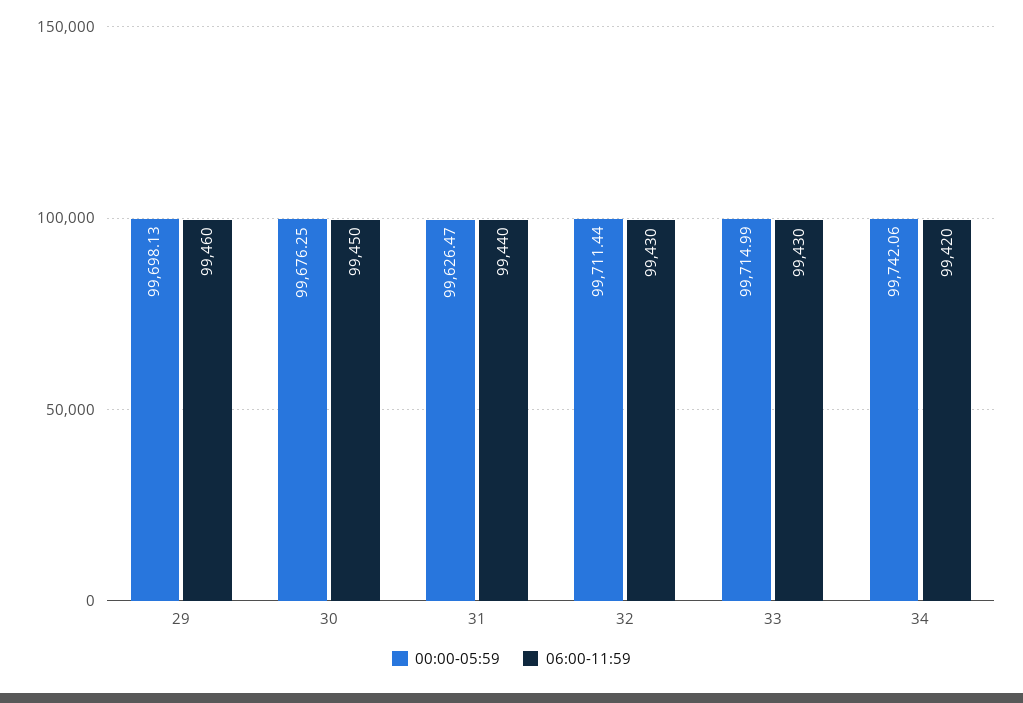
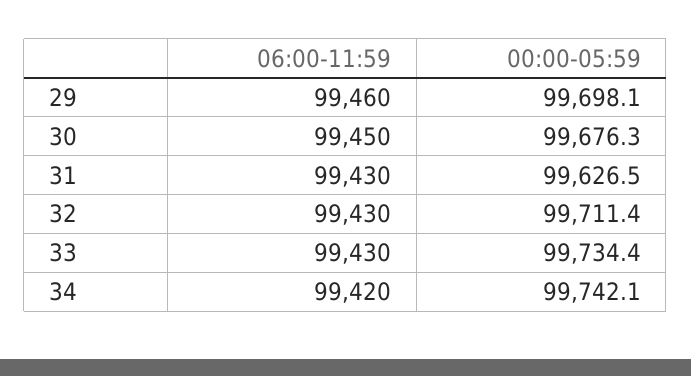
  {
    "00:00-05:59": {
      "29": 99698.13,
      "30": 99676.25,
      "31": 99626.47,
      "32": 99711.44,
-     "33": 99714.99,
+     "33": 99734.4,
      "34": 99742.06
    },
    "06:00-11:59": {
      "29": 99460,
      "30": 99450,
-     "31": 99440,
+     "31": 99430,
      "32": 99430,
      "33": 99430,
      "34": 99420
    }
  }

